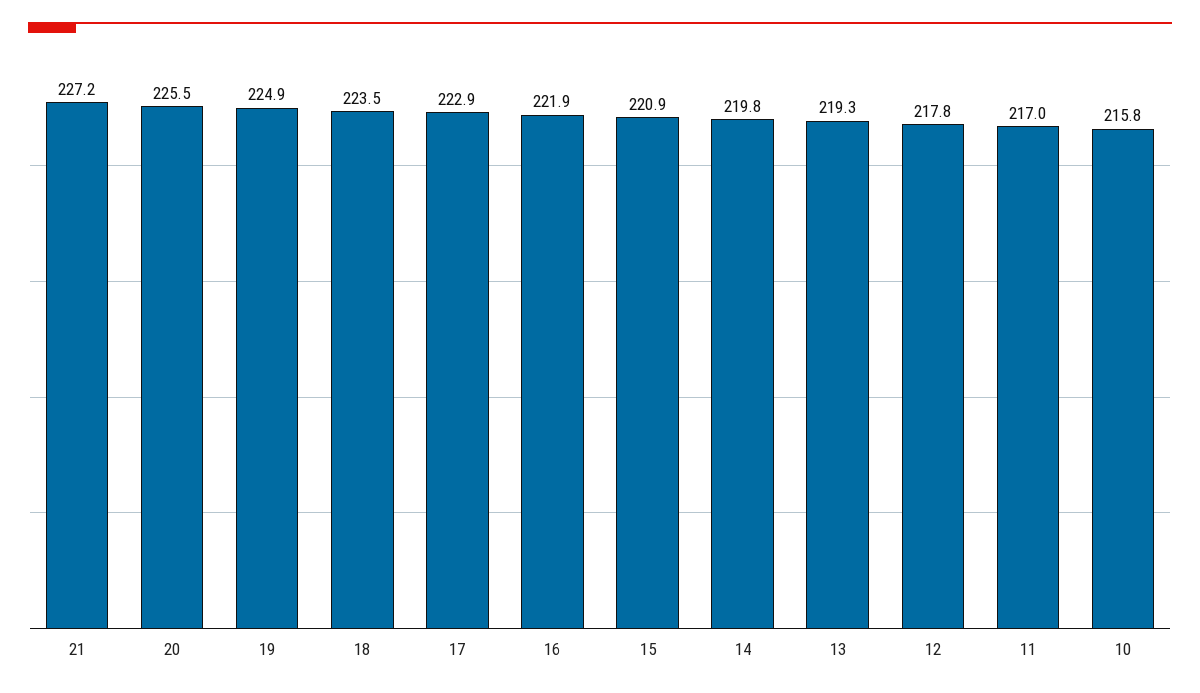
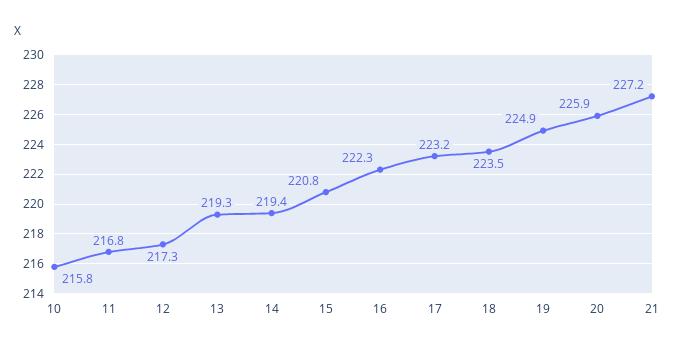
  {
    "21": 227.2,
-   "20": 225.5,
+   "20": 225.9,
    "19": 224.9,
    "18": 223.5,
-   "17": 222.9,
+   "17": 223.2,
-   "16": 221.9,
+   "16": 222.3,
-   "15": 220.9,
+   "15": 220.8,
-   "14": 219.8,
+   "14": 219.4,
    "13": 219.3,
-   "12": 217.8,
+   "12": 217.3,
-   "11": 217,
+   "11": 216.8,
    "10": 215.8
  }

